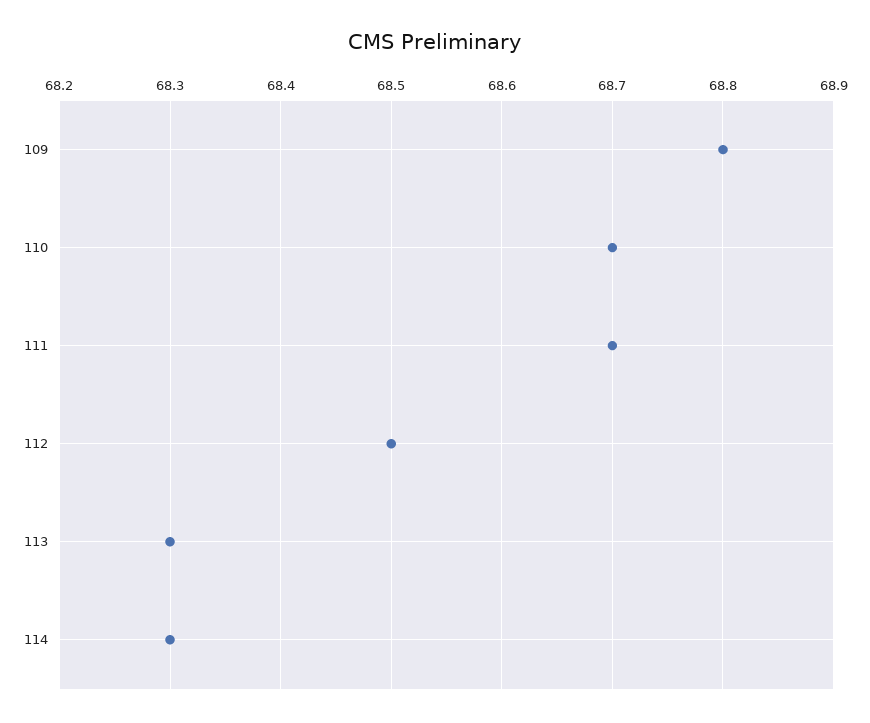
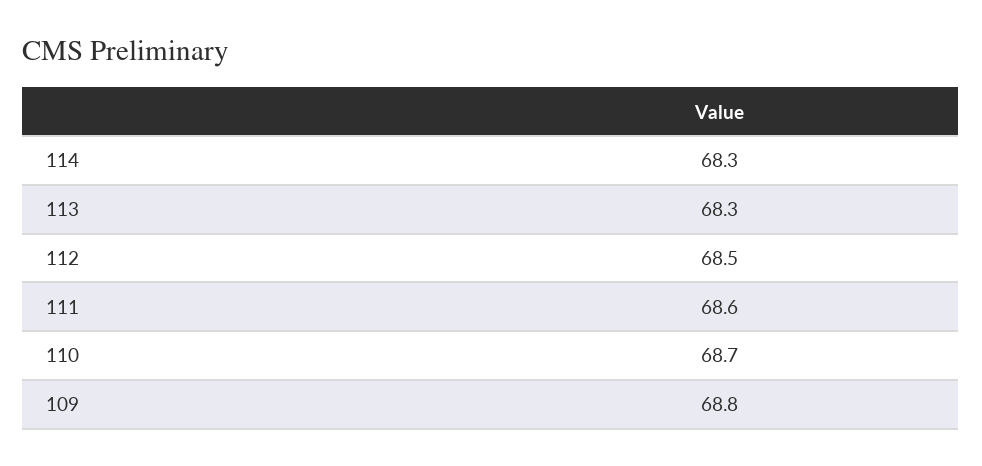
  {
    "109": 68.8,
    "110": 68.7,
-   "111": 68.7,
+   "111": 68.6,
    "112": 68.5,
    "113": 68.3,
    "114": 68.3
  }

